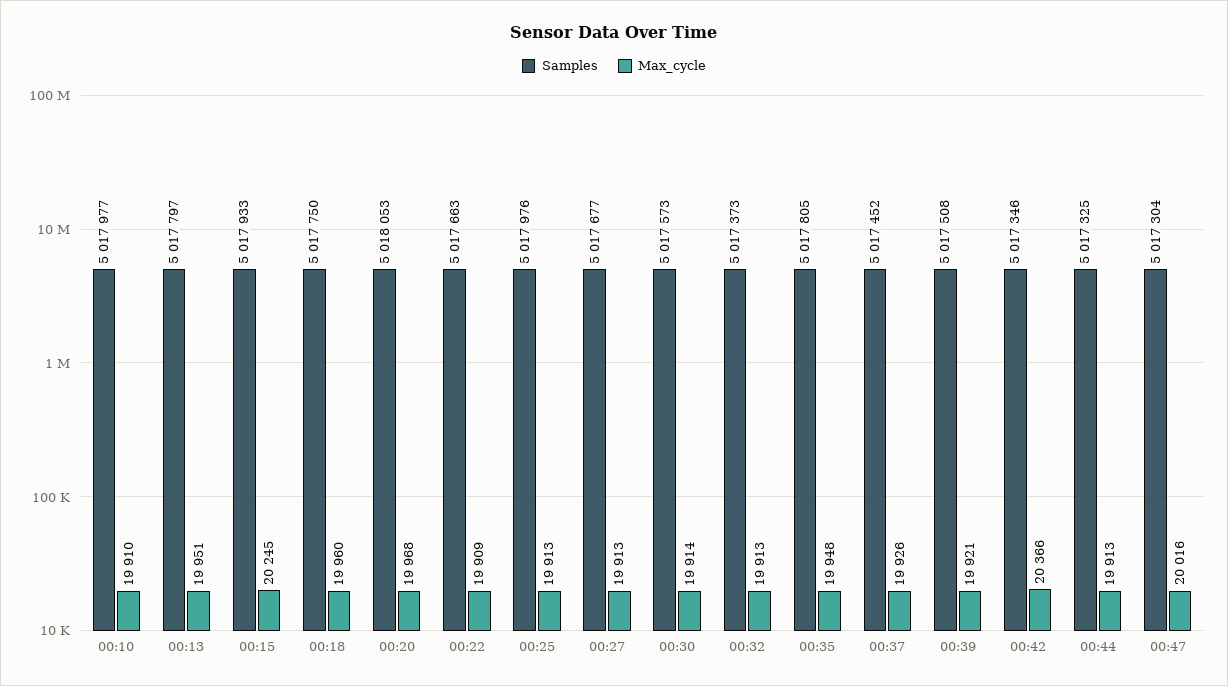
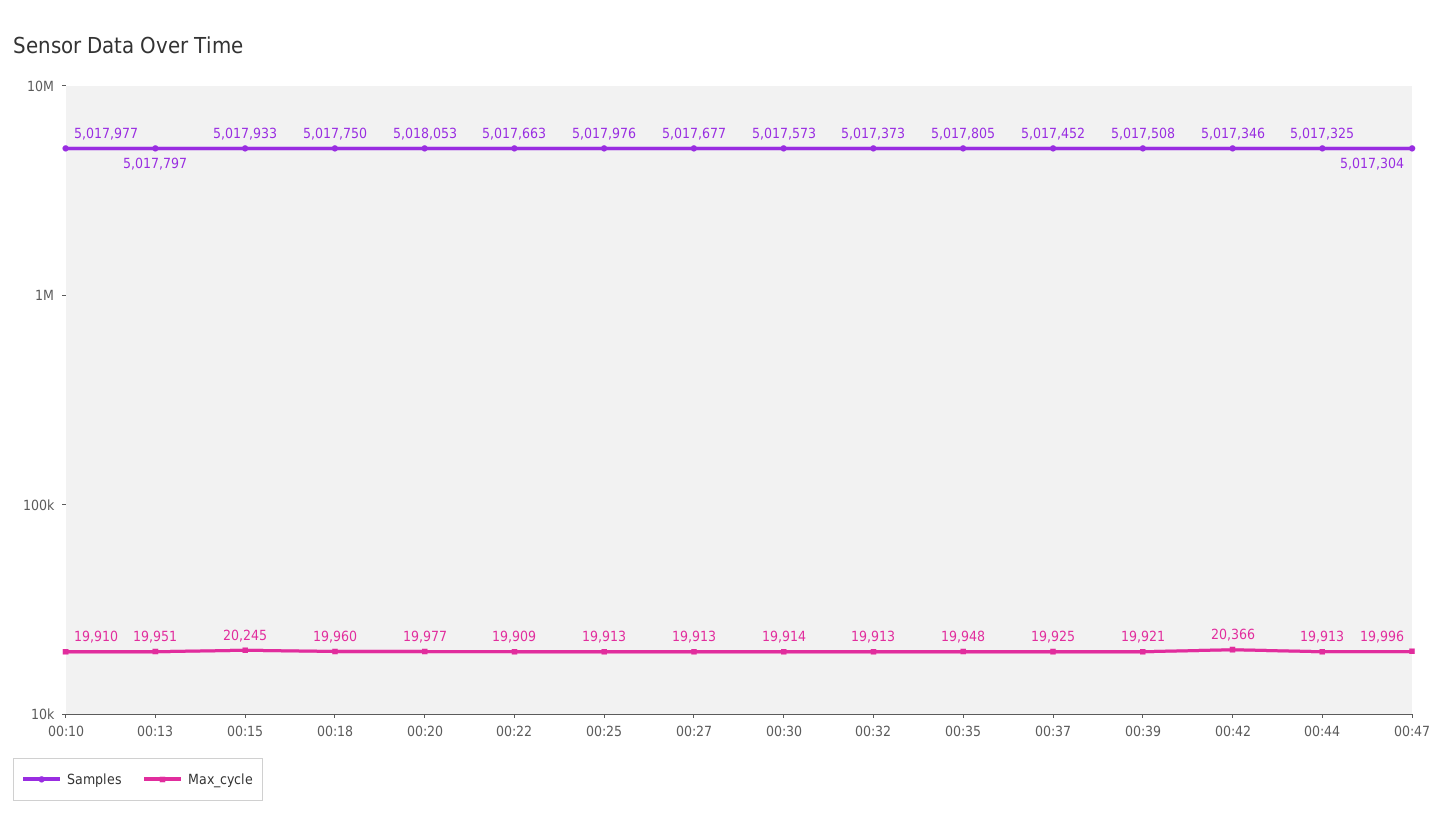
  {
    "Samples": {
      "00:10": 5017977,
      "00:13": 5017797,
      "00:15": 5017933,
      "00:18": 5017750,
      "00:20": 5018053,
      "00:22": 5017663,
      "00:25": 5017976,
      "00:27": 5017677,
      "00:30": 5017573,
      "00:32": 5017373,
      "00:35": 5017805,
      "00:37": 5017452,
      "00:39": 5017508,
      "00:42": 5017346,
      "00:44": 5017325,
      "00:47": 5017304
    },
    "Max_cycle": {
      "00:10": 19910,
      "00:13": 19951,
      "00:15": 20245,
      "00:18": 19960,
-     "00:20": 19968,
+     "00:20": 19977,
      "00:22": 19909,
      "00:25": 19913,
      "00:27": 19913,
      "00:30": 19914,
      "00:32": 19913,
      "00:35": 19948,
-     "00:37": 19926,
+     "00:37": 19925,
      "00:39": 19921,
      "00:42": 20366,
      "00:44": 19913,
-     "00:47": 20016
+     "00:47": 19996
    }
  }

